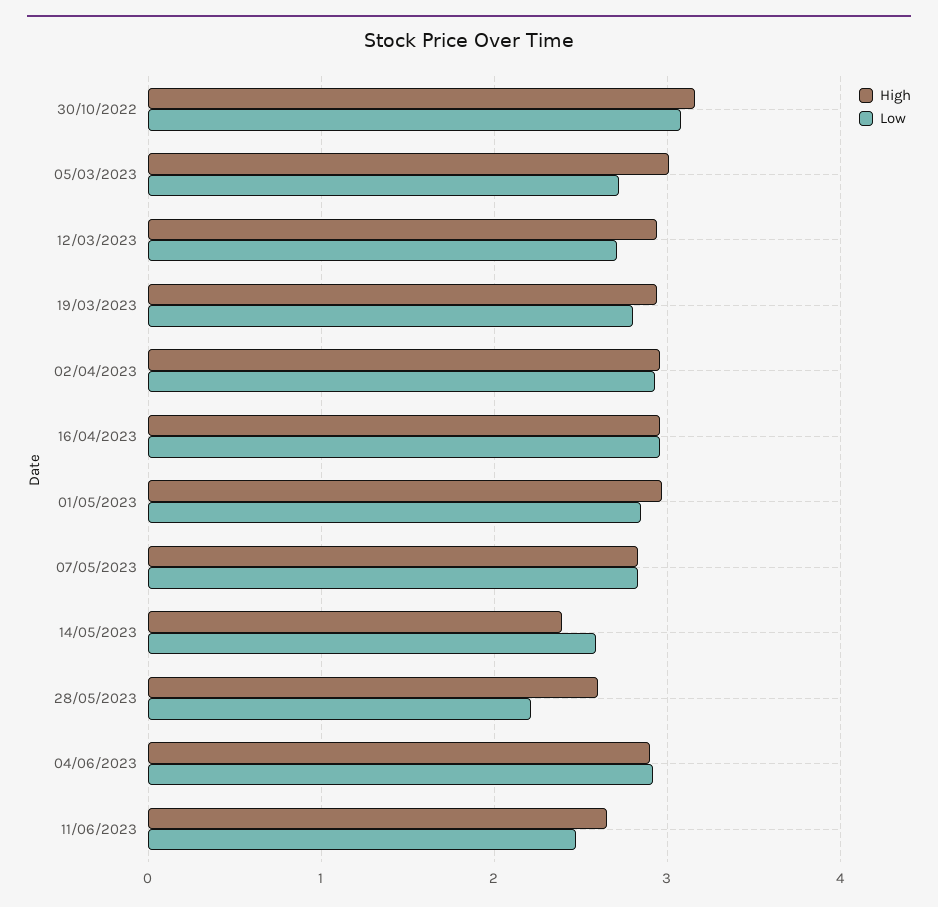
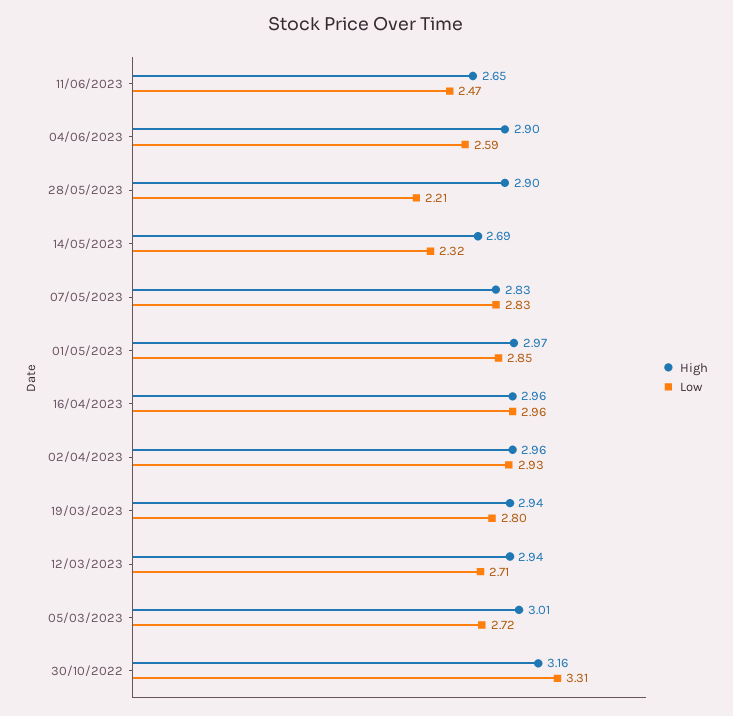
  {
    "High": {
      "30/10/2022": 3.16,
      "05/03/2023": 3.01,
      "12/03/2023": 2.94,
      "19/03/2023": 2.94,
      "02/04/2023": 2.96,
      "16/04/2023": 2.96,
      "01/05/2023": 2.97,
      "07/05/2023": 2.83,
-     "14/05/2023": 2.4,
+     "14/05/2023": 2.69,
-     "28/05/2023": 2.6,
+     "28/05/2023": 2.9,
      "04/06/2023": 2.9,
      "11/06/2023": 2.65
    },
    "Low": {
-     "30/10/2022": 3.1,
+     "30/10/2022": 3.31,
      "05/03/2023": 2.72,
      "12/03/2023": 2.71,
      "19/03/2023": 2.8,
      "02/04/2023": 2.93,
      "16/04/2023": 2.96,
      "01/05/2023": 2.85,
      "07/05/2023": 2.83,
-     "14/05/2023": 2.6,
+     "14/05/2023": 2.32,
      "28/05/2023": 2.21,
-     "04/06/2023": 2.9,
+     "04/06/2023": 2.59,
      "11/06/2023": 2.47
    }
  }

